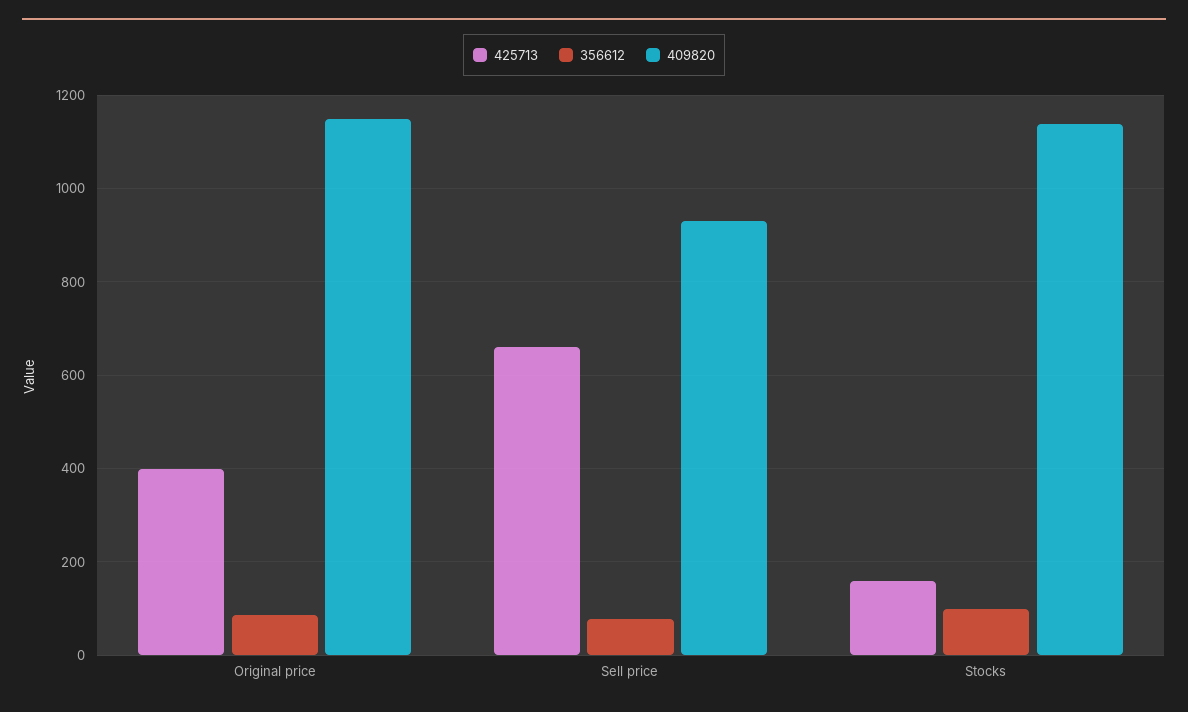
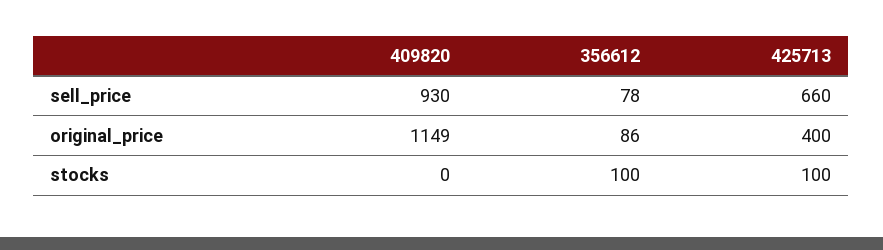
  {
    "425713": {
      "Original price": 400,
      "Sell price": 660,
-     "Stocks": 160
+     "Stocks": 100
    },
    "356612": {
      "Original price": 86,
      "Sell price": 78,
      "Stocks": 100
    },
    "409820": {
      "Original price": 1149,
      "Sell price": 930,
-     "Stocks": 1140
+     "Stocks": 0
    }
  }

